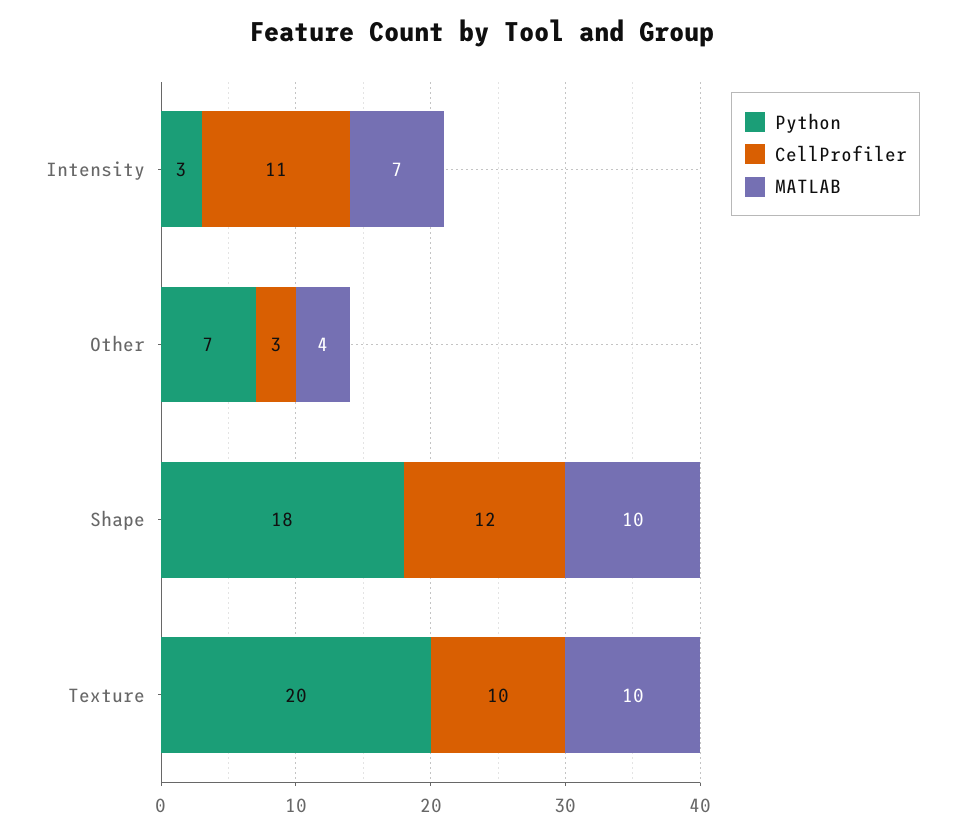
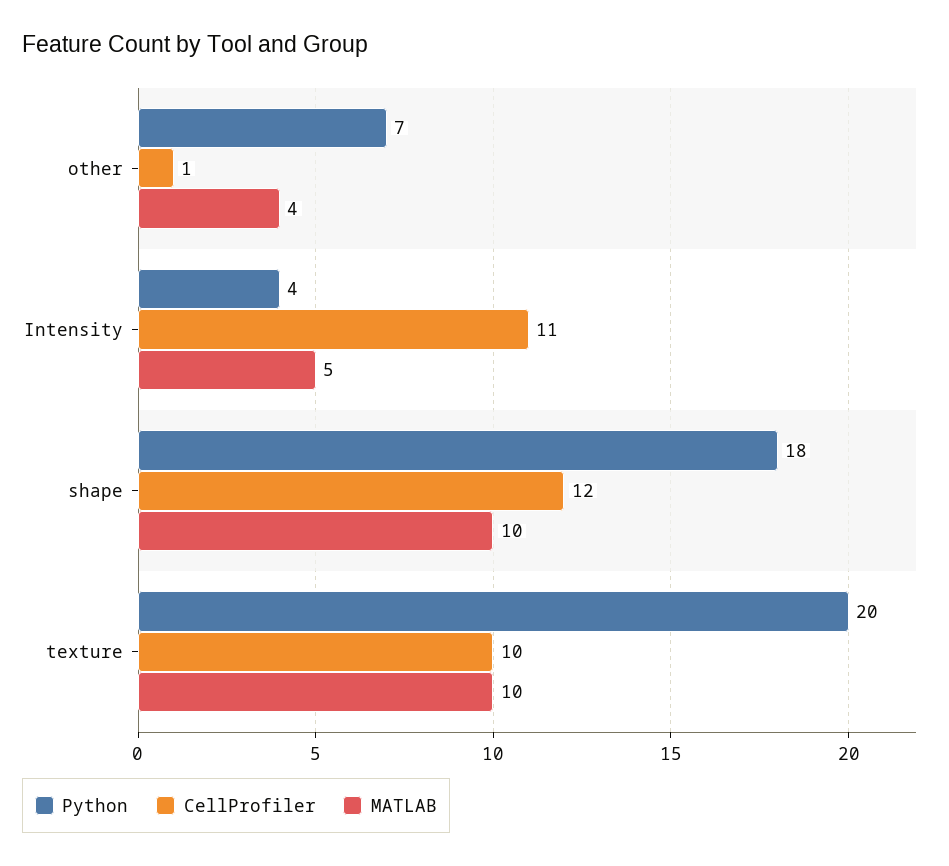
  {
    "Python": {
-     "Intensity": 3,
+     "Intensity": 4,
      "Other": 7,
      "Shape": 18,
      "Texture": 20
    },
    "CellProfiler": {
      "Intensity": 11,
-     "Other": 3,
+     "Other": 1,
      "Shape": 12,
      "Texture": 10
    },
    "MATLAB": {
-     "Intensity": 7,
+     "Intensity": 5,
      "Other": 4,
      "Shape": 10,
      "Texture": 10
    }
  }

